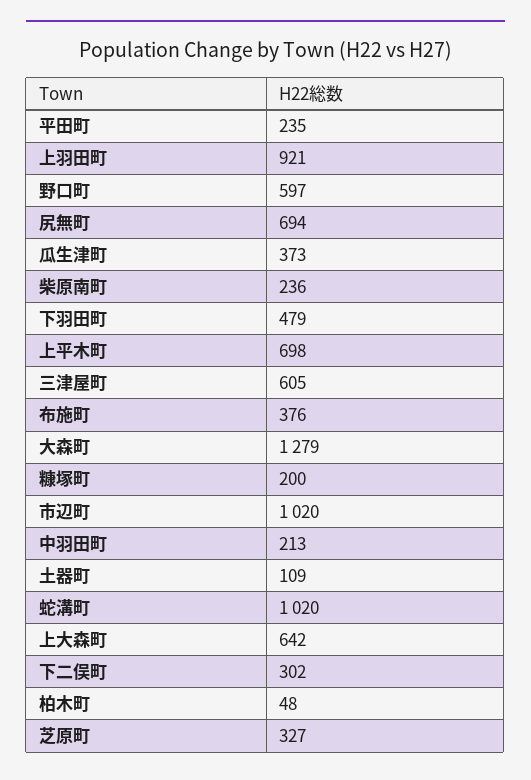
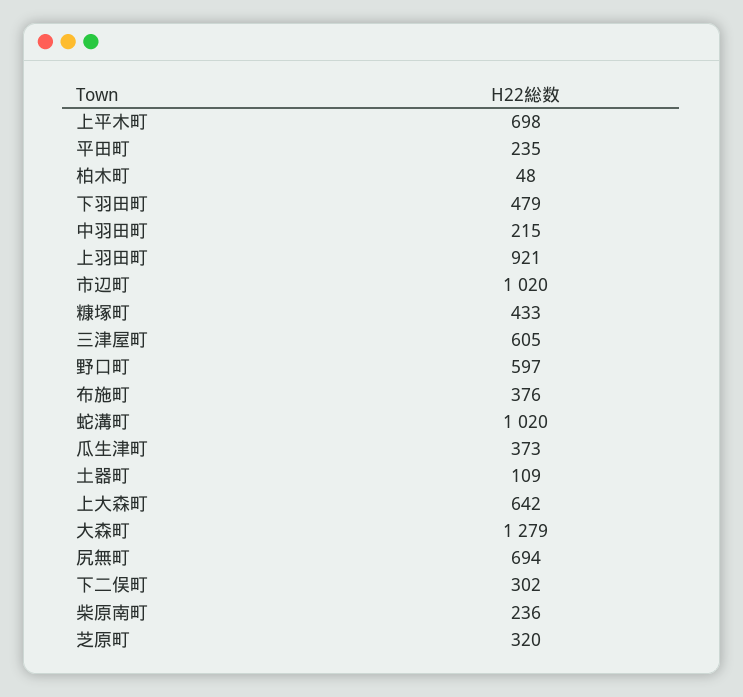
  {
    "平田町": 235,
    "上羽田町": 921,
    "野口町": 597,
    "尻無町": 694,
    "瓜生津町": 373,
    "柴原南町": 236,
    "下羽田町": 479,
    "上平木町": 698,
    "三津屋町": 605,
    "布施町": 376,
    "大森町": 1279,
-   "糠塚町": 200,
+   "糠塚町": 433,
    "市辺町": 1020,
-   "中羽田町": 213,
+   "中羽田町": 215,
    "土器町": 109,
    "蛇溝町": 1020,
    "上大森町": 642,
    "下二俣町": 302,
    "柏木町": 48,
-   "芝原町": 327
+   "芝原町": 320
  }

